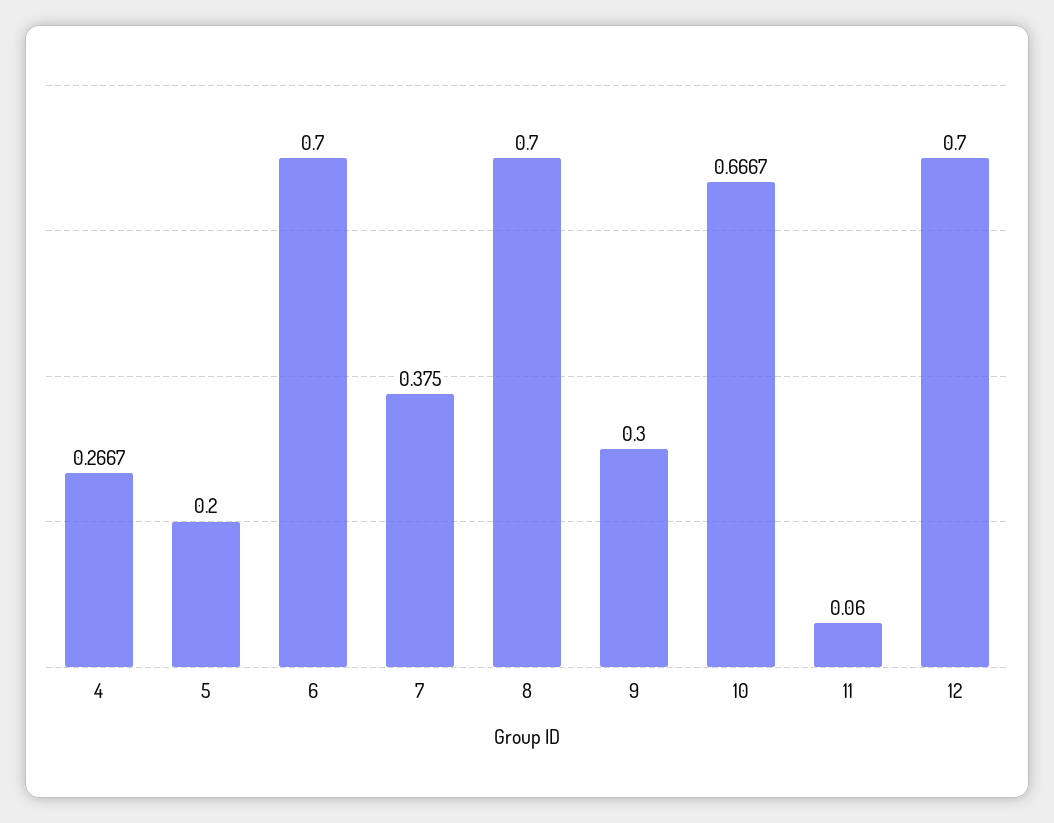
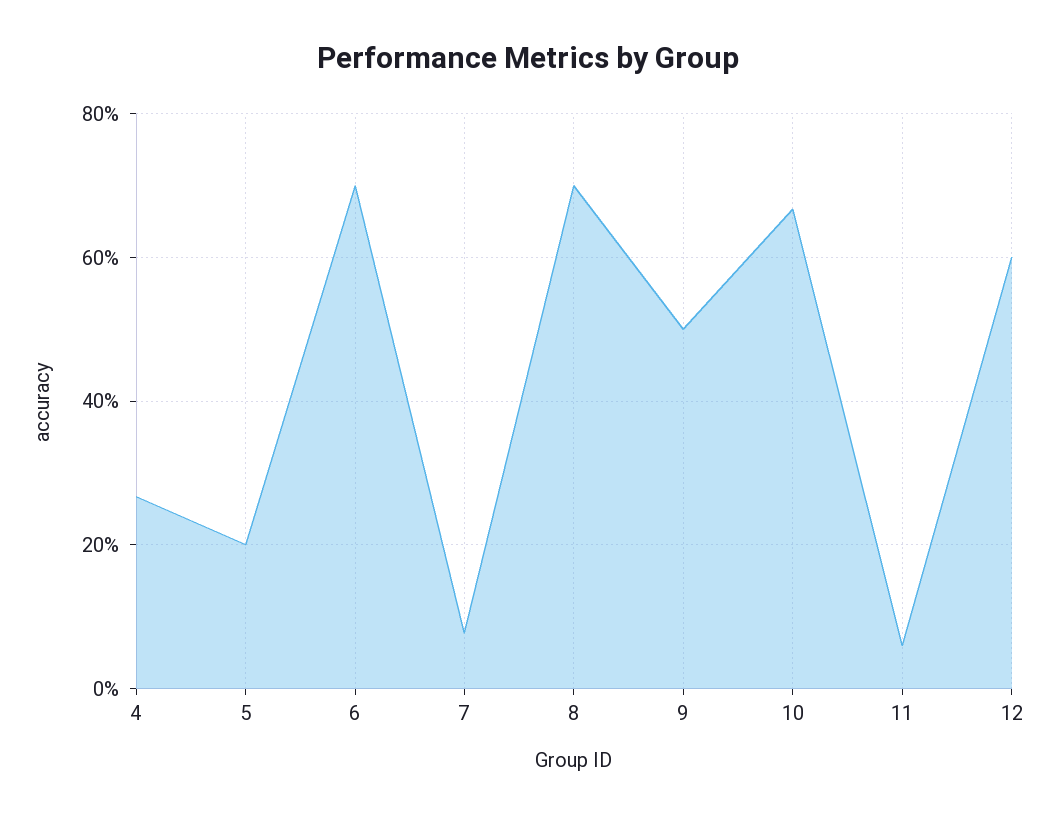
  {
    "4": 0.2667,
    "5": 0.2,
    "6": 0.7,
-   "7": 0.375,
+   "7": 0.08,
    "8": 0.7,
-   "9": 0.3,
+   "9": 0.5,
    "10": 0.6667,
    "11": 0.06,
-   "12": 0.7
+   "12": 0.6
  }

